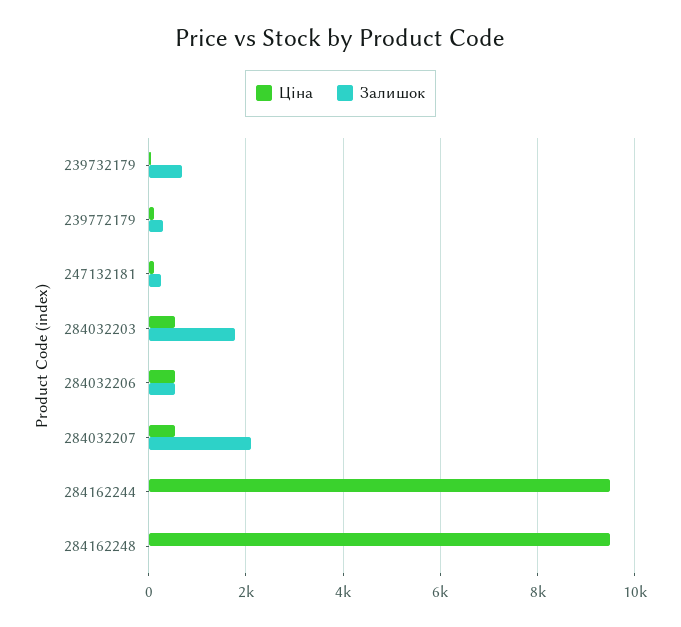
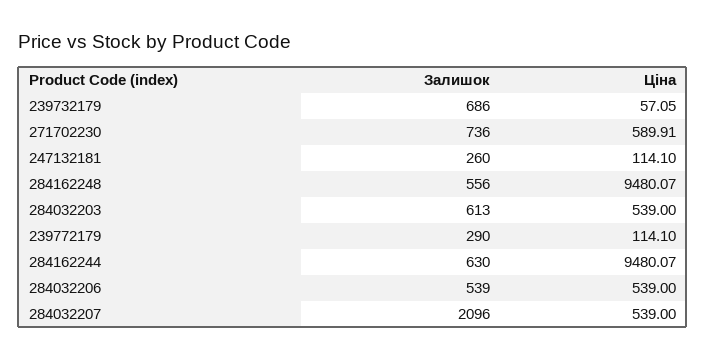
  {
    "Ціна": {
      "239732179": 57.05,
      "239772179": 114.1,
      "247132181": 114.1,
      "284032203": 539,
      "284032206": 539,
      "284032207": 539,
      "284162244": 9480.07,
-     "284162248": 9480.07
+     "284162248": 9480.07,
+     "271702230": 589.91
    },
    "Залишок": {
      "239732179": 686,
      "239772179": 290,
      "247132181": 260,
-     "284032203": 1800,
+     "284032203": 613,
      "284032206": 539,
      "284032207": 2096,
-     "284162244": 0,
+     "284162244": 630,
-     "284162248": 0
+     "284162248": 556,
+     "271702230": 736
    }
  }

